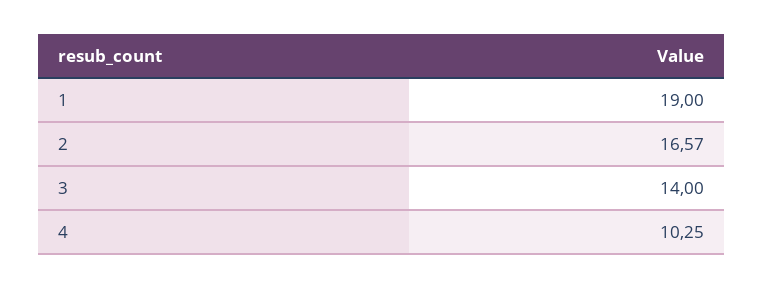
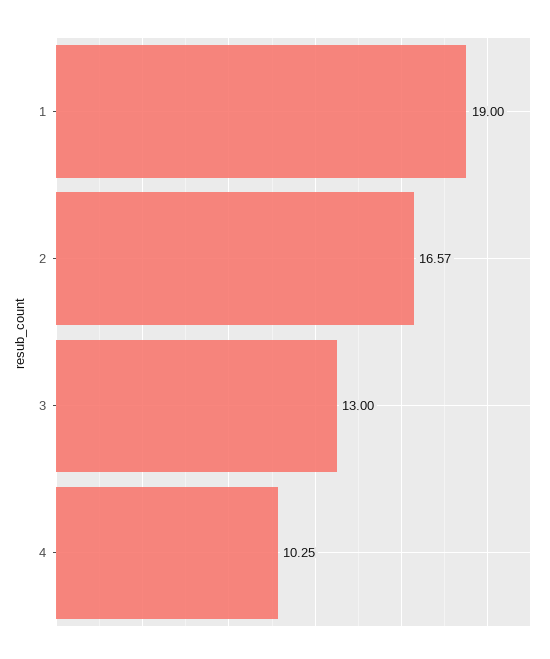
  {
    "1": 19,
    "2": 16.57,
-   "3": 14,
+   "3": 13,
    "4": 10.25
  }

